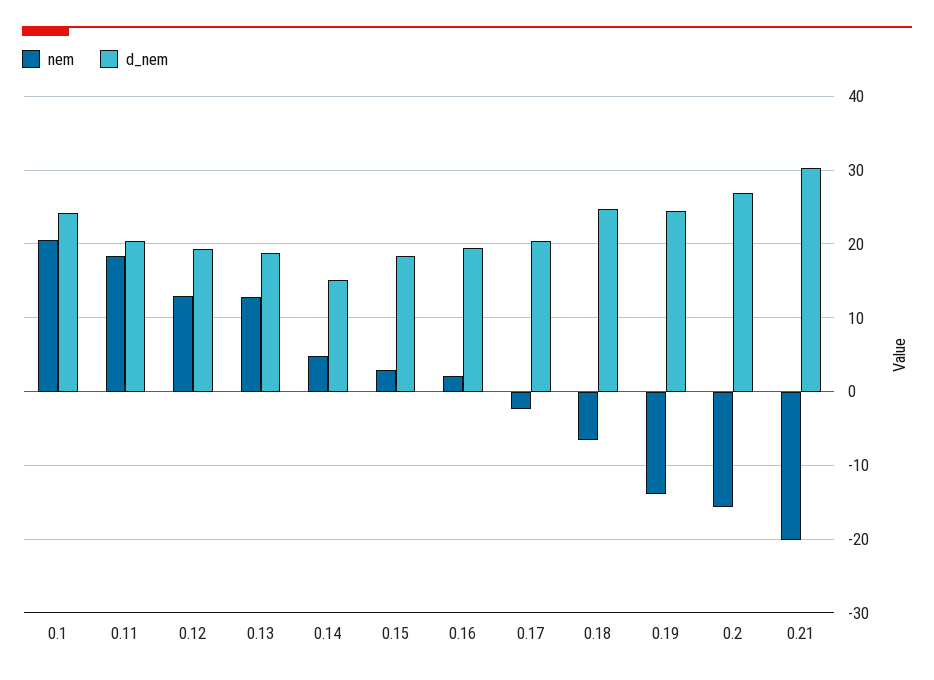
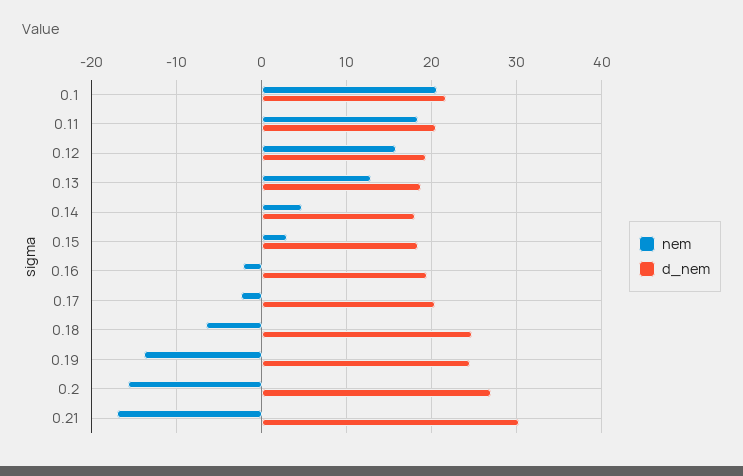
  {
    "nem": {
      "0.1": 21,
      "0.11": 18,
-     "0.12": 13,
+     "0.12": 16,
      "0.13": 13,
      "0.14": 5,
      "0.15": 3,
-     "0.16": 2,
+     "0.16": -2,
      "0.17": -2,
      "0.18": -7,
      "0.19": -14,
      "0.2": -16,
-     "0.21": -20
+     "0.21": -17
    },
    "d_nem": {
-     "0.1": 24,
+     "0.1": 22,
      "0.11": 20,
      "0.12": 19,
      "0.13": 19,
-     "0.14": 15,
+     "0.14": 18,
      "0.15": 18,
      "0.16": 19,
      "0.17": 20,
      "0.18": 25,
      "0.19": 24,
      "0.2": 27,
      "0.21": 30
    }
  }

